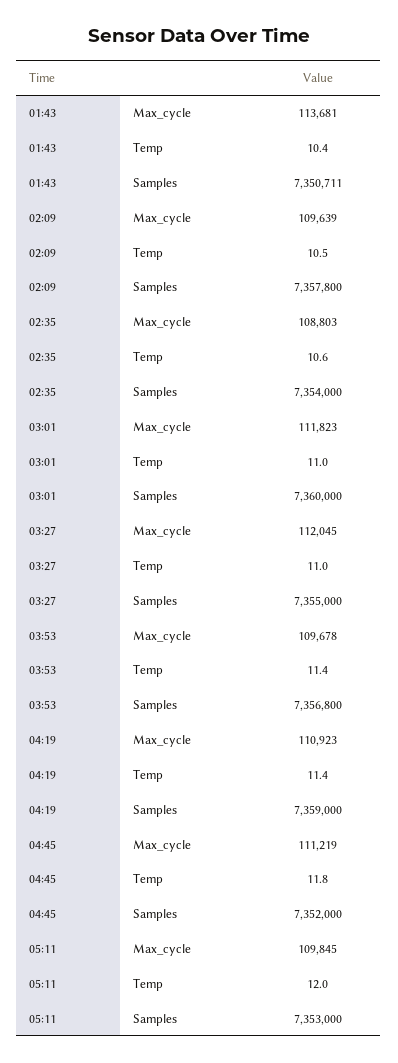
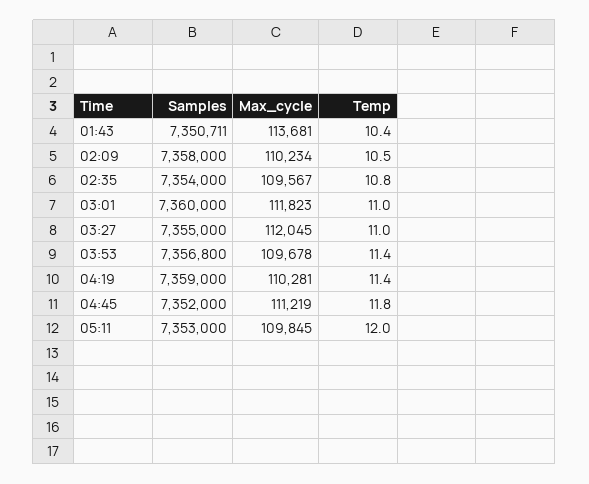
  {
    "01:43": {
      "Max_cycle": 113681,
      "Temp": 10.4,
      "Samples": 7350711
    },
    "02:09": {
-     "Max_cycle": 109639,
+     "Max_cycle": 110234,
      "Temp": 10.5,
-     "Samples": 7357800
+     "Samples": 7358000
    },
    "02:35": {
-     "Max_cycle": 108803,
+     "Max_cycle": 109567,
-     "Temp": 10.6,
+     "Temp": 10.8,
      "Samples": 7354000
    },
    "03:01": {
      "Max_cycle": 111823,
      "Temp": 11,
      "Samples": 7360000
    },
    "03:27": {
      "Max_cycle": 112045,
      "Temp": 11,
      "Samples": 7355000
    },
    "03:53": {
      "Max_cycle": 109678,
      "Temp": 11.4,
      "Samples": 7356800
    },
    "04:19": {
-     "Max_cycle": 110923,
+     "Max_cycle": 110281,
      "Temp": 11.4,
      "Samples": 7359000
    },
    "04:45": {
      "Max_cycle": 111219,
      "Temp": 11.8,
      "Samples": 7352000
    },
    "05:11": {
      "Max_cycle": 109845,
      "Temp": 12,
      "Samples": 7353000
    }
  }

